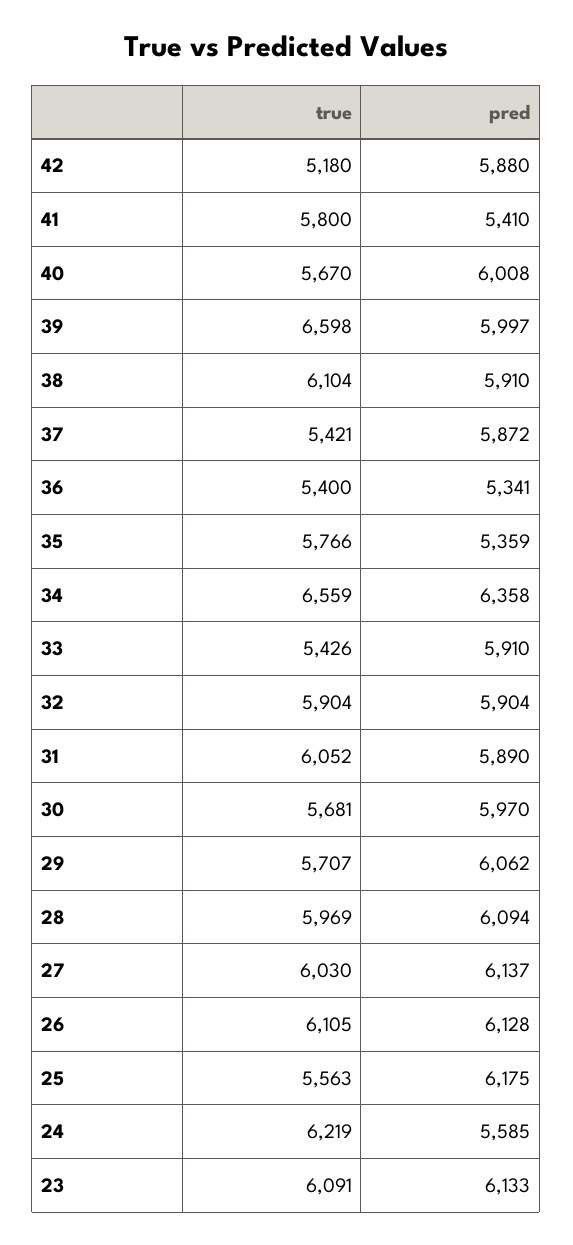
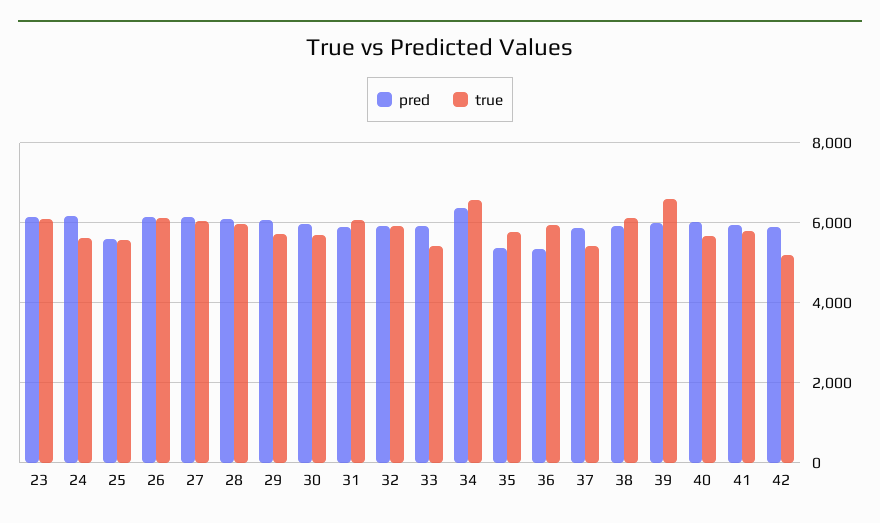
  {
    "true": {
      "42": 5180,
      "41": 5800,
      "40": 5670,
      "39": 6598,
      "38": 6104,
      "37": 5421,
-     "36": 5400,
+     "36": 6000,
      "35": 5766,
      "34": 6559,
      "33": 5426,
      "32": 5904,
      "31": 6052,
      "30": 5681,
      "29": 5707,
      "28": 5969,
      "27": 6030,
      "26": 6105,
      "25": 5563,
-     "24": 6219,
+     "24": 5600,
      "23": 6091
    },
    "pred": {
      "42": 5880,
-     "41": 5410,
+     "41": 6000,
      "40": 6008,
      "39": 5997,
      "38": 5910,
      "37": 5872,
      "36": 5341,
      "35": 5359,
      "34": 6358,
      "33": 5910,
      "32": 5904,
      "31": 5890,
      "30": 5970,
      "29": 6062,
      "28": 6094,
      "27": 6137,
      "26": 6128,
-     "25": 6175,
+     "25": 5600,
-     "24": 5585,
+     "24": 6200,
      "23": 6133
    }
  }

